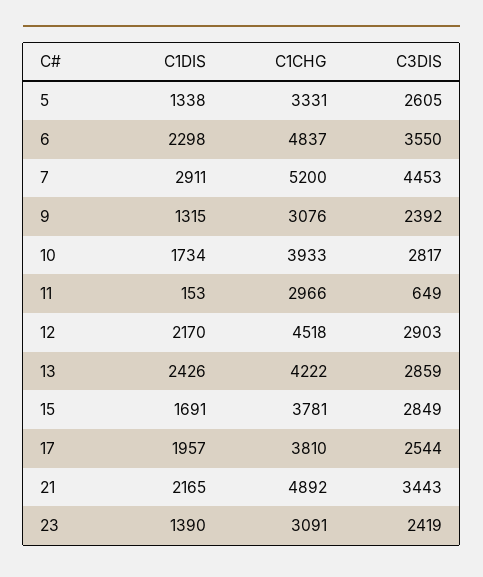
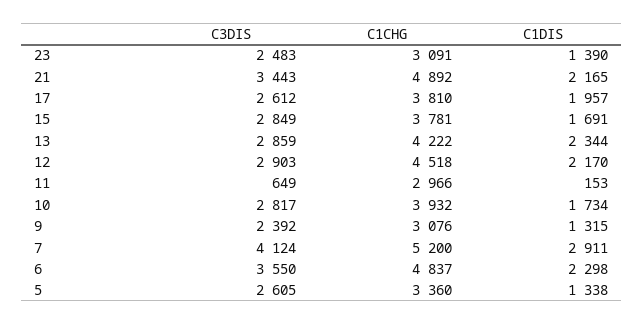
  {
    "C1DIS": {
      "5": 1338,
      "6": 2298,
      "7": 2911,
      "9": 1315,
      "10": 1734,
      "11": 153,
      "12": 2170,
-     "13": 2426,
+     "13": 2344,
      "15": 1691,
      "17": 1957,
      "21": 2165,
      "23": 1390
    },
    "C1CHG": {
-     "5": 3331,
+     "5": 3360,
      "6": 4837,
      "7": 5200,
      "9": 3076,
-     "10": 3933,
+     "10": 3932,
      "11": 2966,
      "12": 4518,
      "13": 4222,
      "15": 3781,
      "17": 3810,
      "21": 4892,
      "23": 3091
    },
    "C3DIS": {
      "5": 2605,
      "6": 3550,
-     "7": 4453,
+     "7": 4124,
      "9": 2392,
      "10": 2817,
      "11": 649,
      "12": 2903,
      "13": 2859,
      "15": 2849,
-     "17": 2544,
+     "17": 2612,
      "21": 3443,
-     "23": 2419
+     "23": 2483
    }
  }

